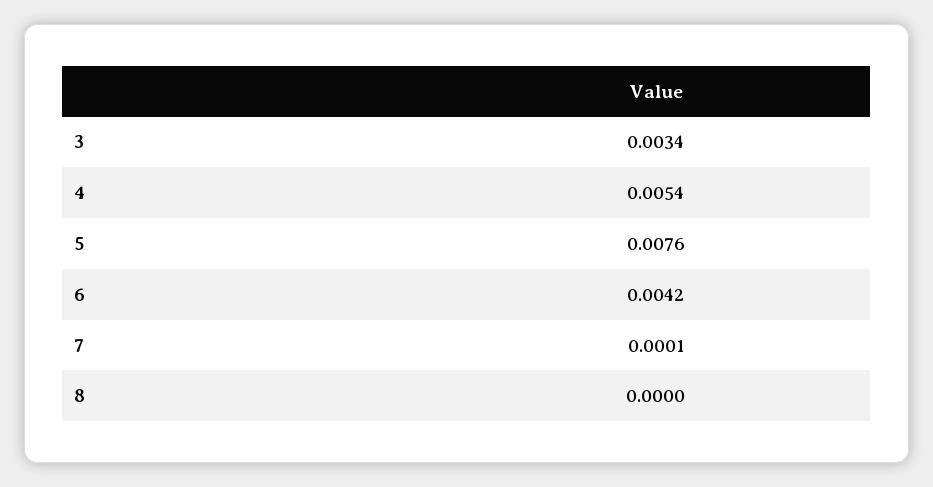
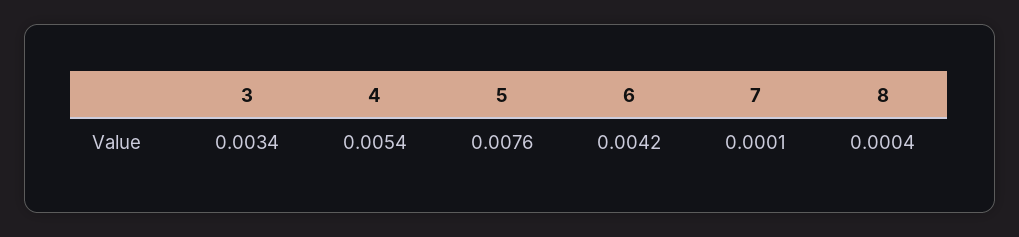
  {
    "3": 0.0034,
    "4": 0.0054,
    "5": 0.0076,
    "6": 0.0042,
    "7": 0.0001,
-   "8": 0
+   "8": 0.0004
  }

